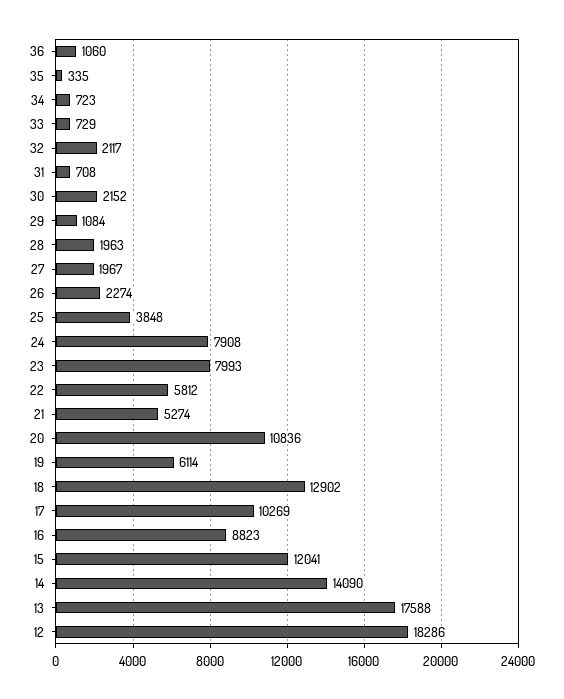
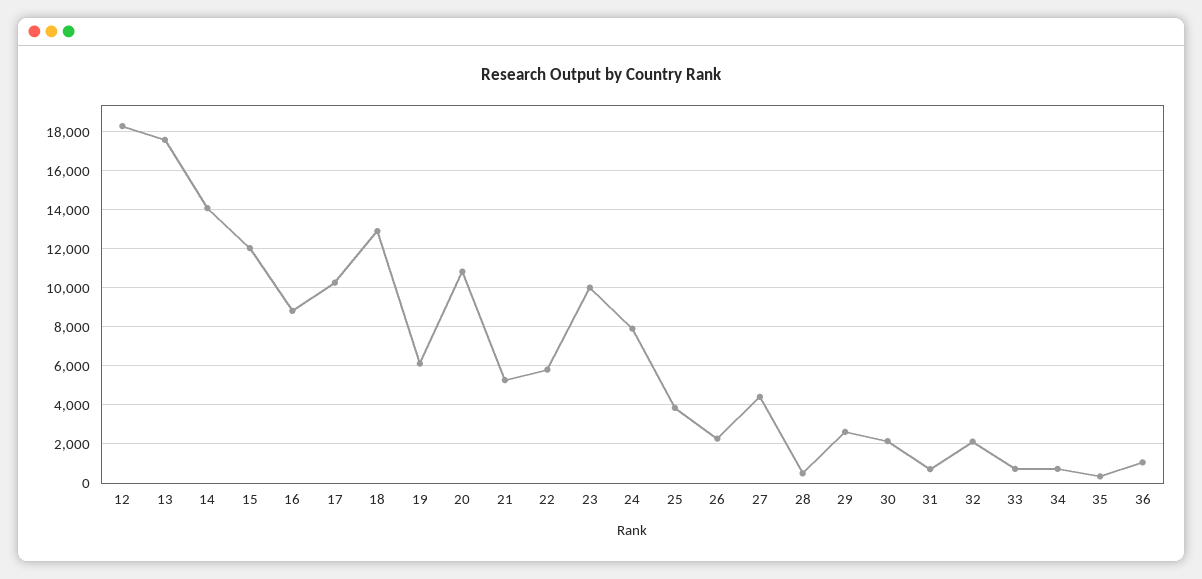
  {
    "36": 1060,
    "35": 335,
    "34": 723,
    "33": 729,
    "32": 2117,
    "31": 708,
    "30": 2152,
-   "29": 1084,
+   "29": 2500,
-   "28": 1963,
+   "28": 500,
-   "27": 1967,
+   "27": 4500,
    "26": 2274,
    "25": 3848,
    "24": 7908,
-   "23": 7993,
+   "23": 10000,
    "22": 5812,
    "21": 5274,
    "20": 10836,
    "19": 6114,
    "18": 12902,
    "17": 10269,
    "16": 8823,
    "15": 12041,
    "14": 14090,
    "13": 17588,
    "12": 18286
  }

